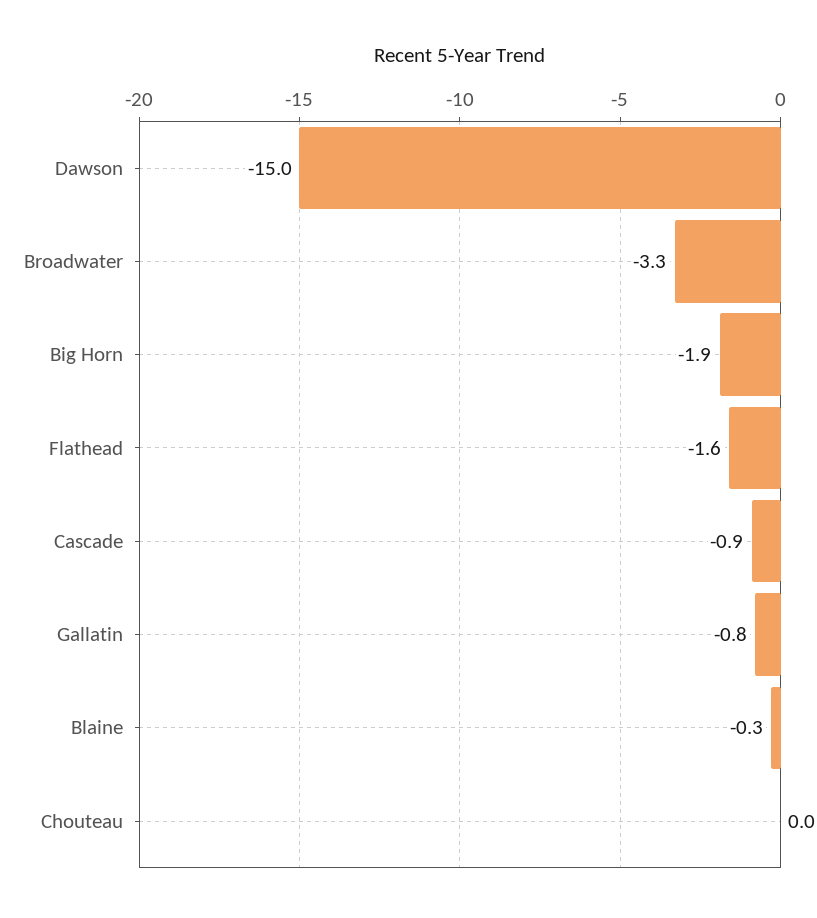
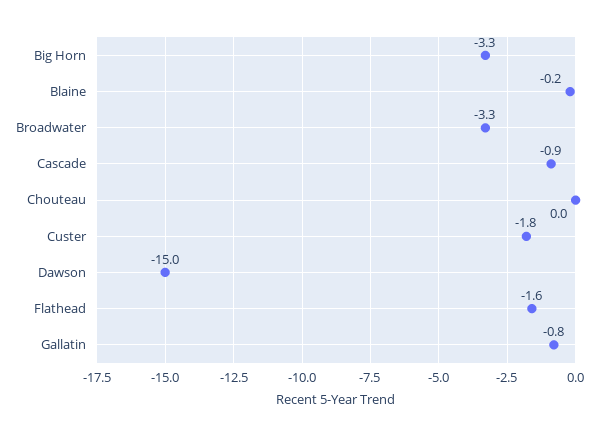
  {
    "Dawson": -15,
    "Broadwater": -3.3,
-   "Big Horn": -1.9,
+   "Big Horn": -3.3,
    "Flathead": -1.6,
    "Cascade": -0.9,
    "Gallatin": -0.8,
-   "Blaine": -0.3,
+   "Blaine": -0.2,
-   "Chouteau": 0
+   "Chouteau": 0,
+   "Custer": -1.8
  }

